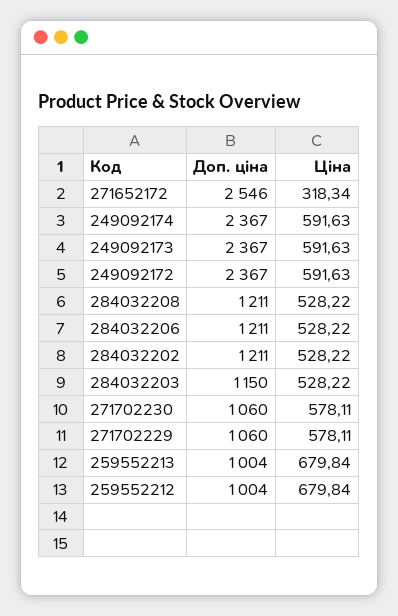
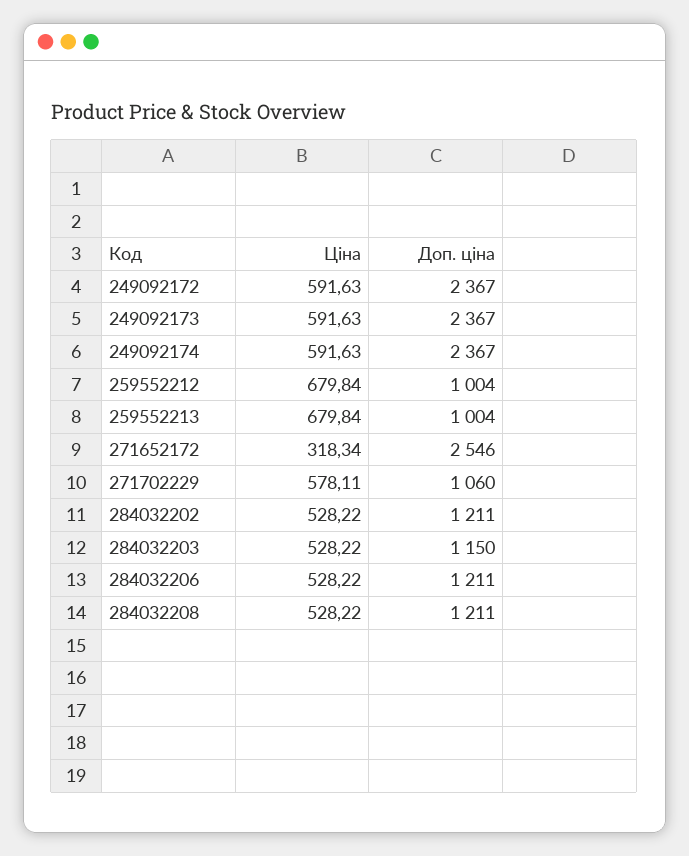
  {
    "Доп. ціна": {
      "271652172": 2546,
      "249092174": 2367,
      "249092173": 2367,
      "249092172": 2367,
      "284032208": 1211,
      "284032206": 1211,
      "284032202": 1211,
      "284032203": 1150,
-     "271702230": 1060,
      "271702229": 1060,
      "259552213": 1004,
      "259552212": 1004
    },
    "Ціна": {
      "271652172": 318.34,
      "249092174": 591.63,
      "249092173": 591.63,
      "249092172": 591.63,
      "284032208": 528.22,
      "284032206": 528.22,
      "284032202": 528.22,
      "284032203": 528.22,
-     "271702230": 578.11,
      "271702229": 578.11,
      "259552213": 679.84,
      "259552212": 679.84
    }
  }

